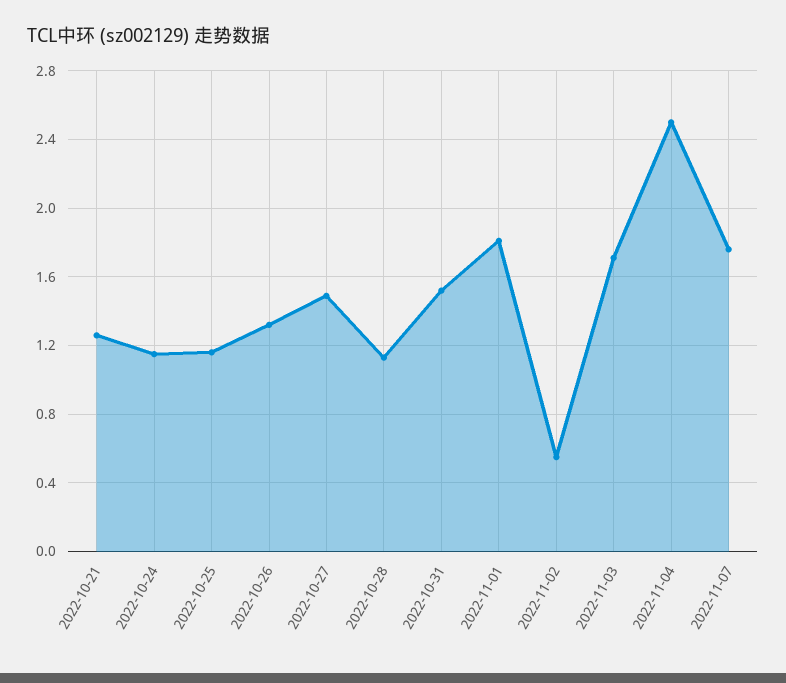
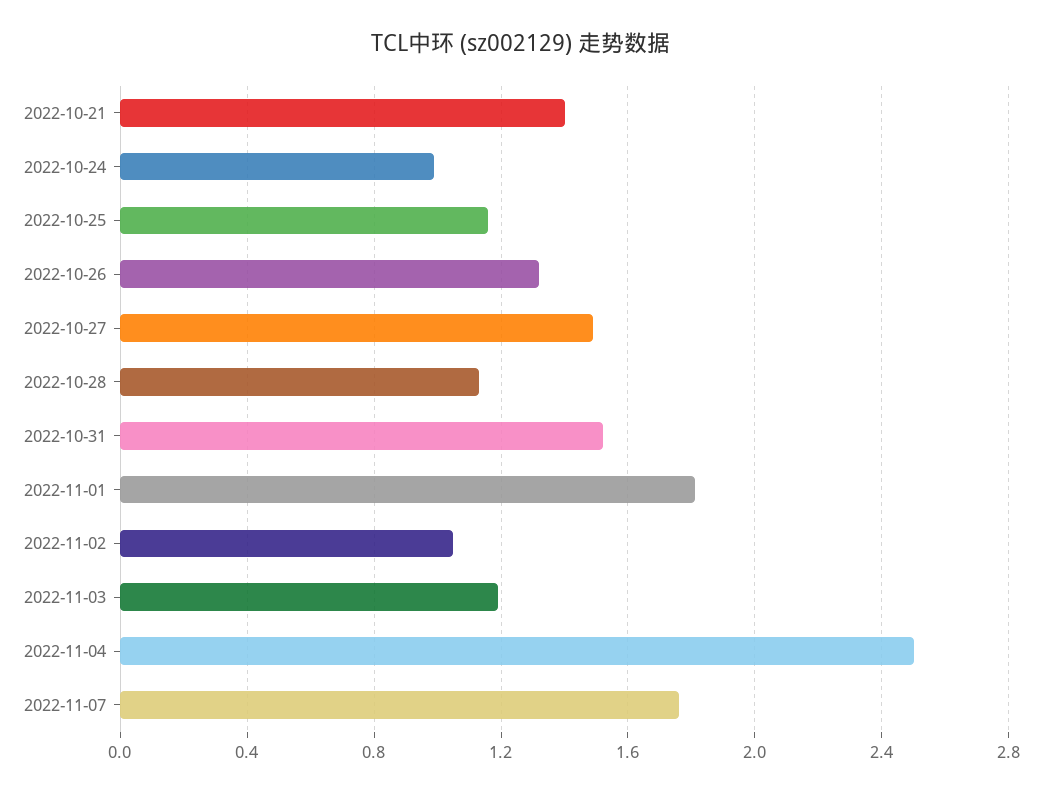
  {
-   "2022-10-21": 1.25,
+   "2022-10-21": 1.4,
-   "2022-10-24": 1.15,
+   "2022-10-24": 1,
    "2022-10-25": 1.15,
    "2022-10-26": 1.3,
    "2022-10-27": 1.5,
    "2022-10-28": 1.15,
    "2022-10-31": 1.5,
    "2022-11-01": 1.8,
-   "2022-11-02": 0.55,
+   "2022-11-02": 1.05,
-   "2022-11-03": 1.7,
+   "2022-11-03": 1.2,
    "2022-11-04": 2.5,
    "2022-11-07": 1.75
  }

